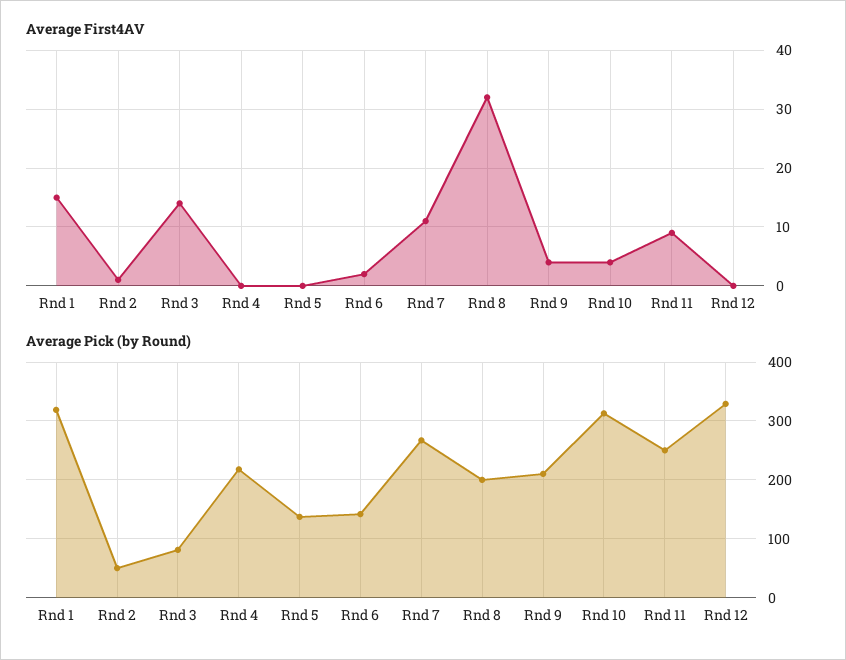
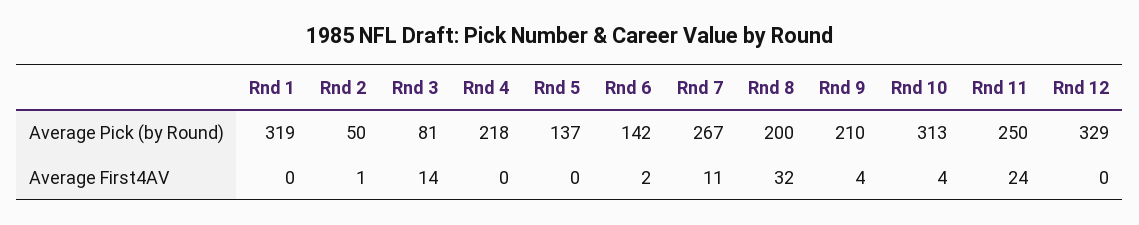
  {
    "Average First4AV": {
-     "Rnd 1": 15,
+     "Rnd 1": 0,
      "Rnd 2": 1,
      "Rnd 3": 14,
      "Rnd 4": 0,
      "Rnd 5": 0,
      "Rnd 6": 2,
      "Rnd 7": 11,
      "Rnd 8": 32,
      "Rnd 9": 4,
      "Rnd 10": 4,
-     "Rnd 11": 10,
+     "Rnd 11": 24,
      "Rnd 12": 0
    },
    "Average Pick (by Round)": {
      "Rnd 1": 319,
      "Rnd 2": 50,
      "Rnd 3": 81,
      "Rnd 4": 218,
      "Rnd 5": 137,
      "Rnd 6": 142,
      "Rnd 7": 267,
      "Rnd 8": 200,
      "Rnd 9": 210,
      "Rnd 10": 313,
      "Rnd 11": 250,
      "Rnd 12": 329
    }
  }

